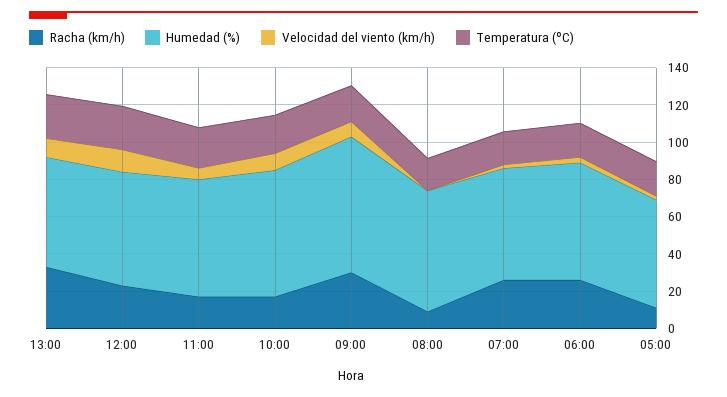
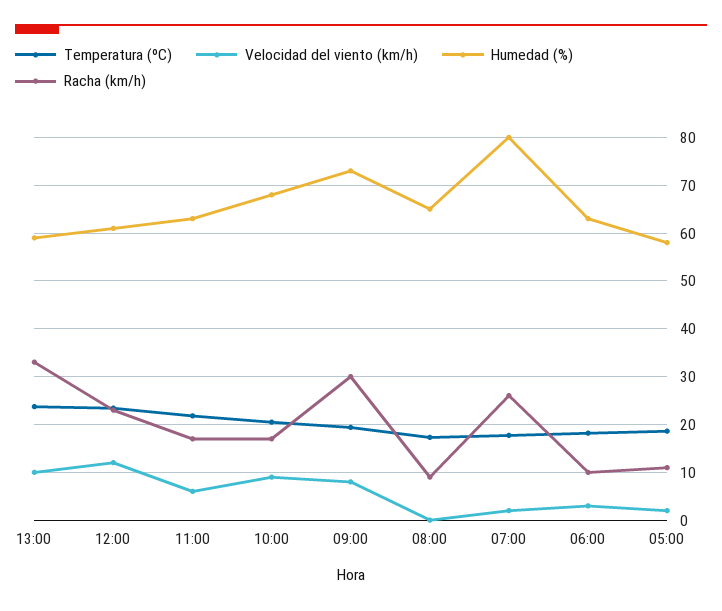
  {
    "Racha (km/h)": {
      "13:00": 34,
      "12:00": 24,
      "11:00": 18,
      "10:00": 18,
      "09:00": 30,
      "08:00": 10,
      "07:00": 26,
-     "06:00": 25,
+     "06:00": 10,
      "05:00": 12
    },
    "Humedad (%)": {
      "13:00": 60,
      "12:00": 62,
      "11:00": 64,
      "10:00": 68,
      "09:00": 74,
      "08:00": 66,
-     "07:00": 60,
+     "07:00": 80,
      "06:00": 64,
      "05:00": 58
    },
    "Velocidad del viento (km/h)": {
      "13:00": 10,
      "12:00": 12,
      "11:00": 6,
      "10:00": 10,
      "09:00": 8,
      "08:00": 0,
      "07:00": 2,
      "06:00": 4,
      "05:00": 2
    },
    "Temperatura (ºC)": {
      "13:00": 24,
      "12:00": 24,
      "11:00": 22,
      "10:00": 20,
      "09:00": 20,
      "08:00": 18,
      "07:00": 18,
      "06:00": 18,
      "05:00": 18
    }
  }

